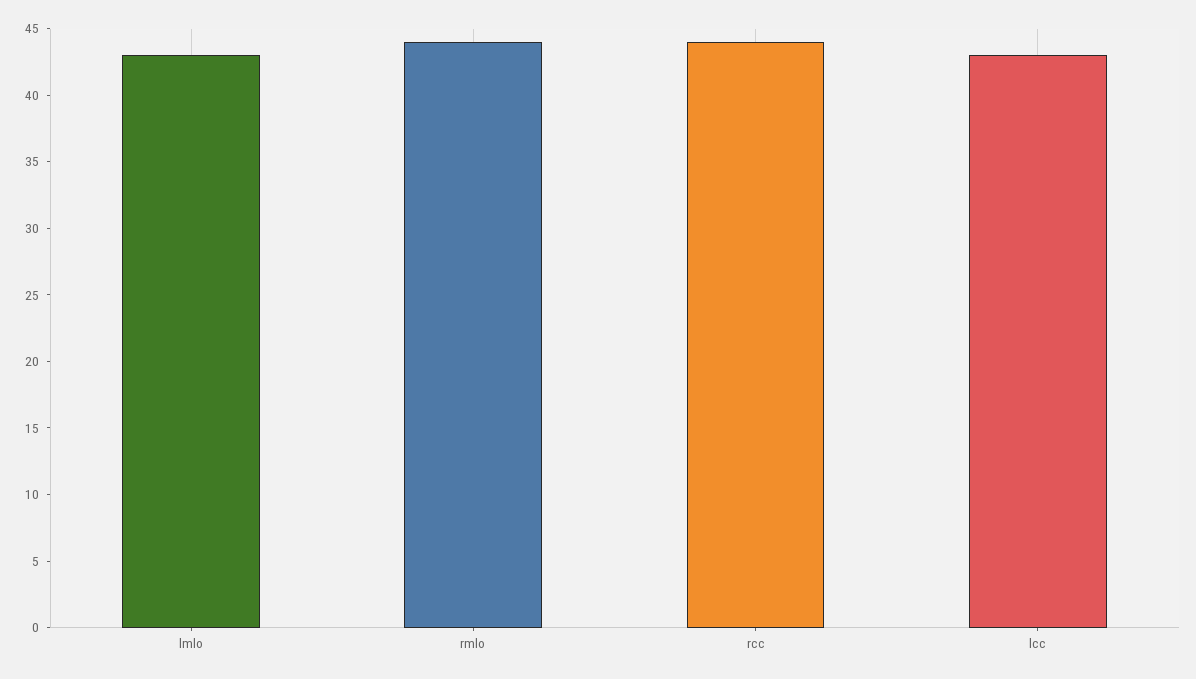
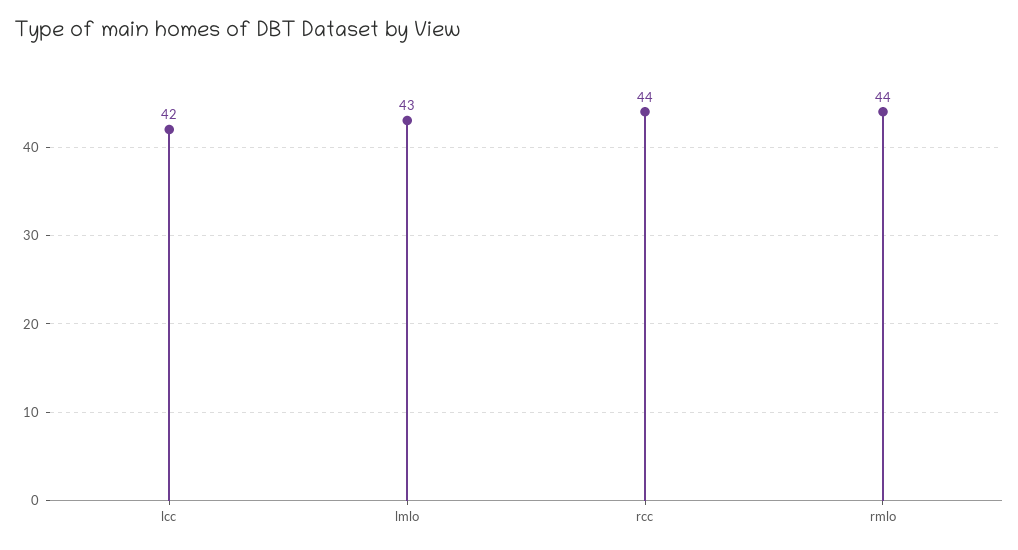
  {
    "lmlo": 43,
    "rmlo": 44,
    "rcc": 44,
-   "lcc": 43
+   "lcc": 42
  }

